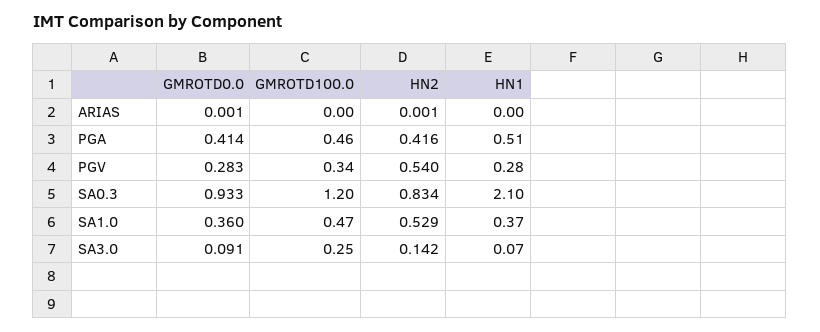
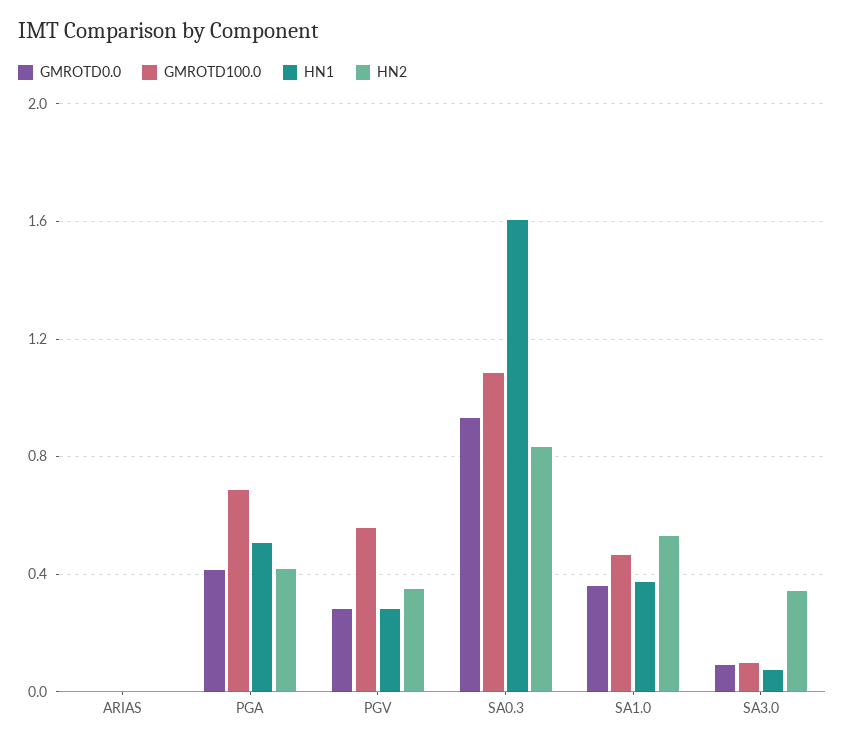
  {
    "GMROTD0.0": {
      "ARIAS": 0.001,
      "PGA": 0.414,
      "PGV": 0.283,
      "SA0.3": 0.933,
      "SA1.0": 0.36,
      "SA3.0": 0.091
    },
    "GMROTD100.0": {
      "ARIAS": 0,
-     "PGA": 0.46,
+     "PGA": 0.7,
-     "PGV": 0.34,
+     "PGV": 0.55,
-     "SA0.3": 1.2,
+     "SA0.3": 1.1,
      "SA1.0": 0.47,
-     "SA3.0": 0.25
+     "SA3.0": 0.1
    },
    "HN2": {
      "ARIAS": 0.001,
      "PGA": 0.416,
-     "PGV": 0.54,
+     "PGV": 0.35,
      "SA0.3": 0.834,
      "SA1.0": 0.529,
-     "SA3.0": 0.142
+     "SA3.0": 0.35
    },
    "HN1": {
      "ARIAS": 0,
      "PGA": 0.51,
      "PGV": 0.28,
-     "SA0.3": 2.1,
+     "SA0.3": 1.6,
      "SA1.0": 0.37,
      "SA3.0": 0.07
    }
  }

